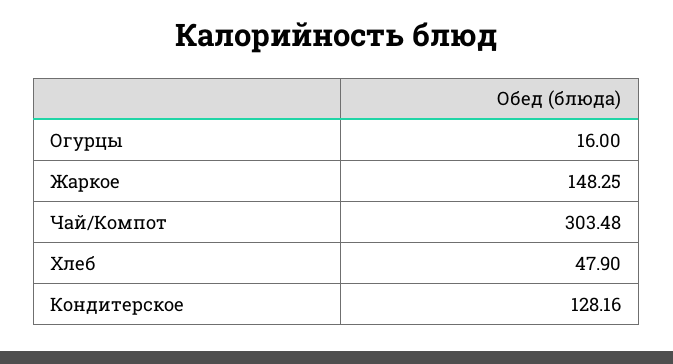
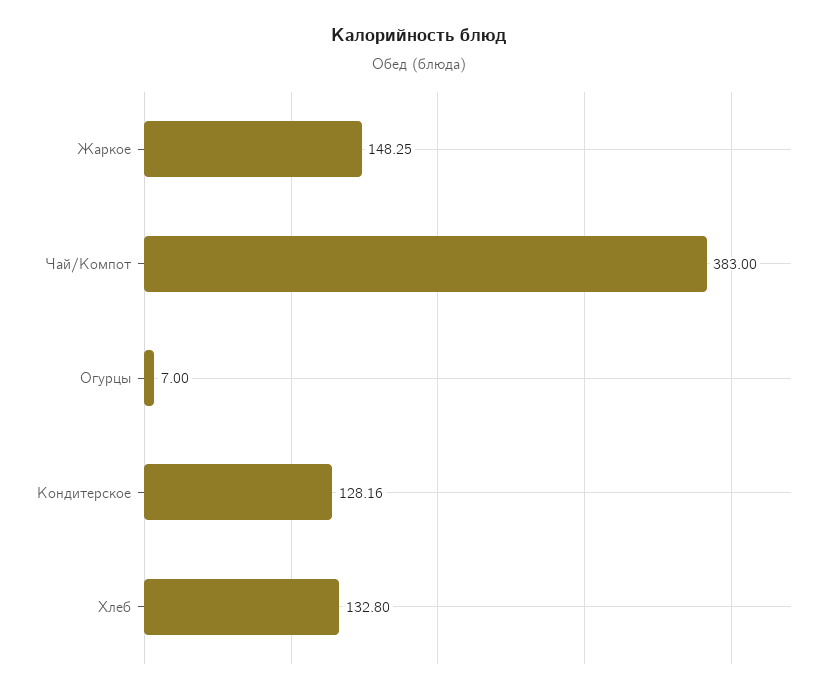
  {
-   "Огурцы": 16,
+   "Огурцы": 7,
    "Жаркое": 148.25,
-   "Чай/Компот": 303.48,
+   "Чай/Компот": 383,
-   "Хлеб": 47.9,
+   "Хлеб": 132.8,
    "Кондитерское": 128.16
  }

